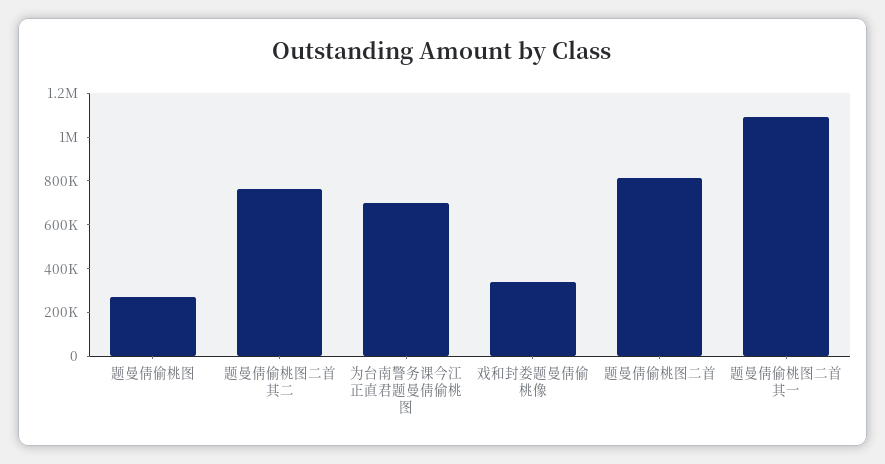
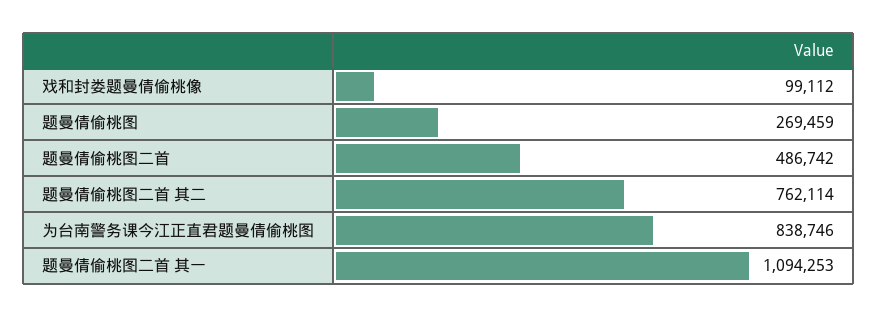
  {
    "题曼倩偷桃图": 269459,
    "题曼倩偷桃图二首 其二": 762114,
-   "为台南警务课今江正直君题曼倩偷桃图": 700000,
+   "为台南警务课今江正直君题曼倩偷桃图": 838746,
-   "戏和封娄题曼倩偷桃像": 350000,
+   "戏和封娄题曼倩偷桃像": 99112,
-   "题曼倩偷桃图二首": 800000,
+   "题曼倩偷桃图二首": 486742,
    "题曼倩偷桃图二首 其一": 1094253
  }

